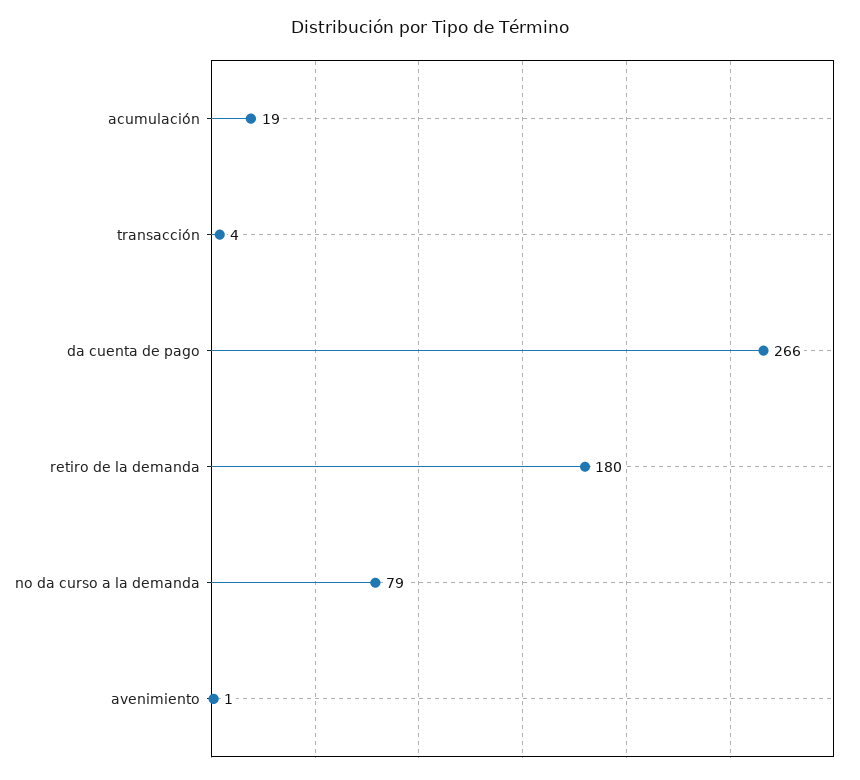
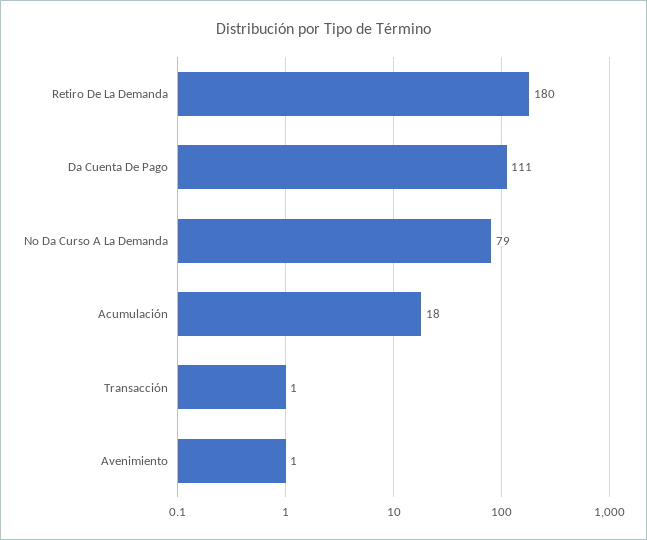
  {
-   "acumulación": 19,
+   "acumulación": 18,
-   "transacción": 4,
+   "transacción": 1,
-   "da cuenta de pago": 266,
+   "da cuenta de pago": 111,
    "retiro de la demanda": 180,
    "no da curso a la demanda": 79,
    "avenimiento": 1
  }

